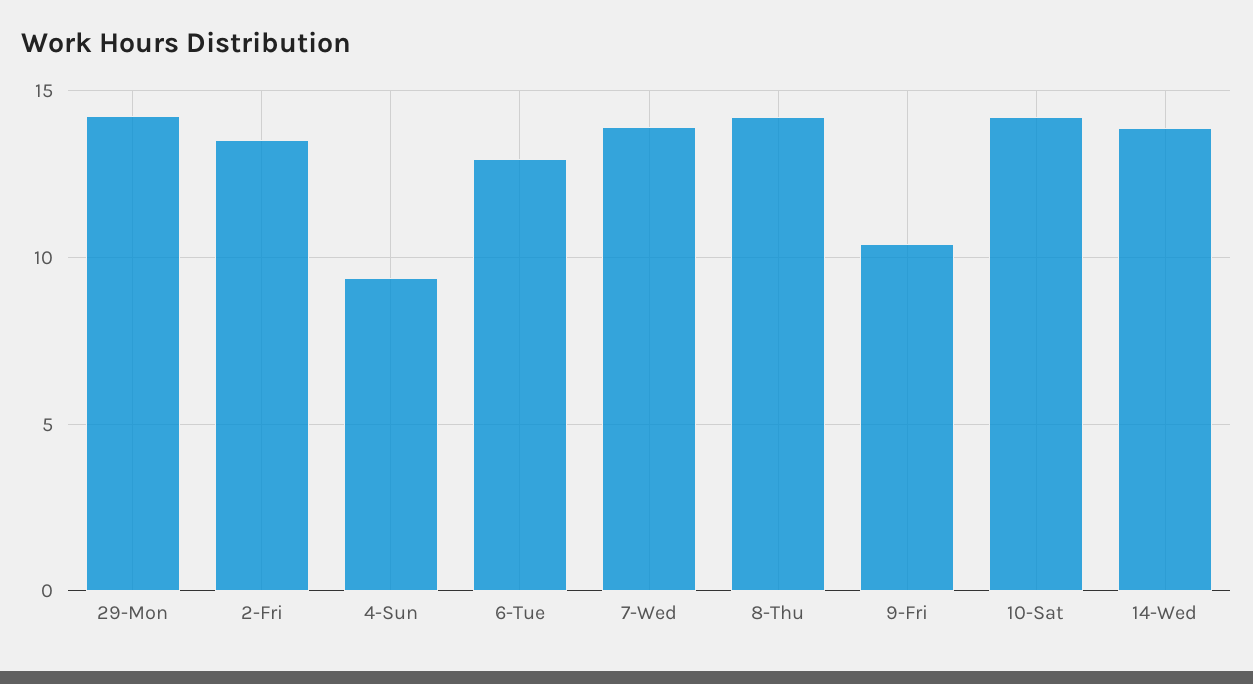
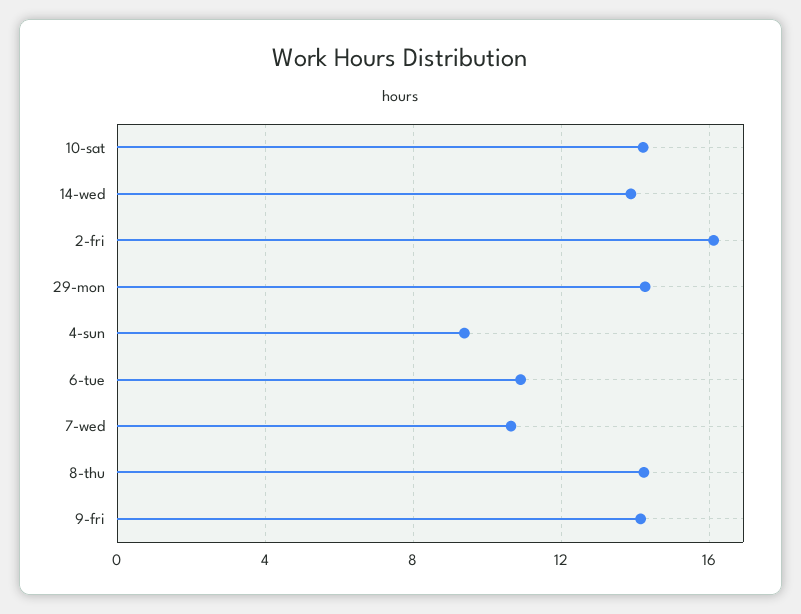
  {
    "29-Mon": 14.5,
-   "2-Fri": 13.5,
+   "2-Fri": 16,
    "4-Sun": 9.5,
-   "6-Tue": 13,
+   "6-Tue": 11,
-   "7-Wed": 14,
+   "7-Wed": 10.5,
    "8-Thu": 14,
-   "9-Fri": 10.5,
+   "9-Fri": 14,
    "10-Sat": 14,
    "14-Wed": 14
  }

